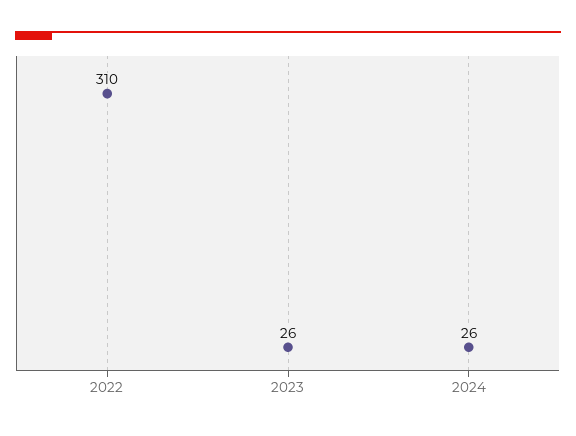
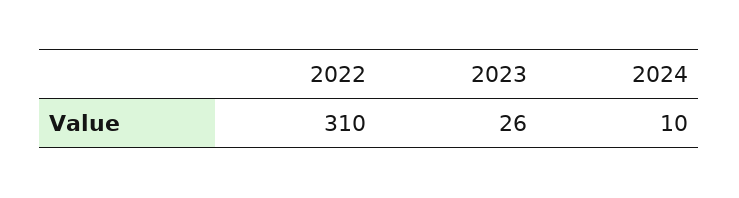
  {
    "2022": 310,
    "2023": 26,
-   "2024": 26
+   "2024": 10
  }

